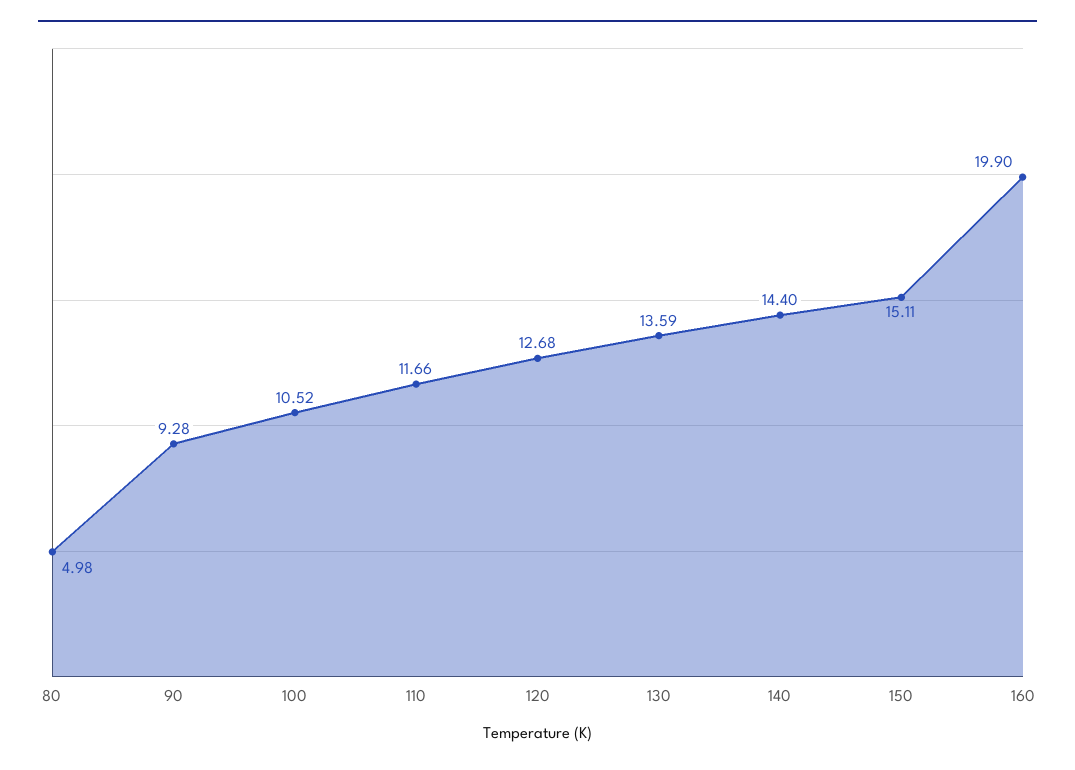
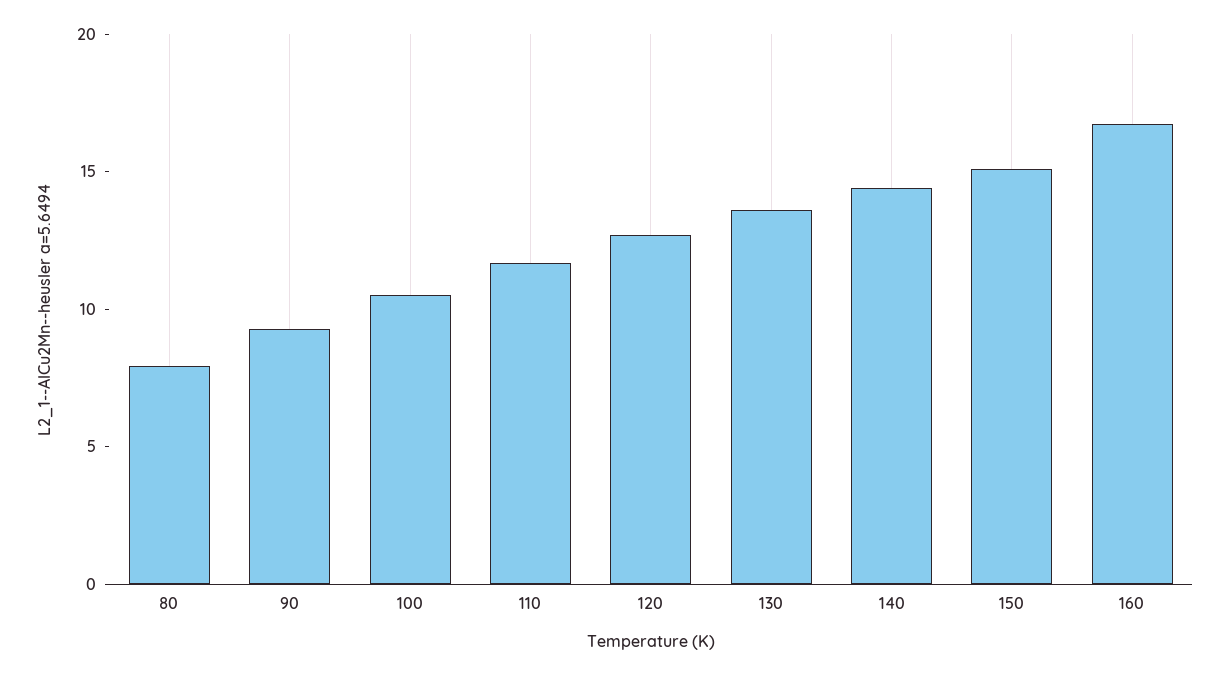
  {
-   "80": 4.98,
+   "80": 8,
    "90": 9.28,
    "100": 10.52,
    "110": 11.66,
    "120": 12.68,
    "130": 13.59,
    "140": 14.4,
    "150": 15.11,
-   "160": 19.9
+   "160": 17
  }

